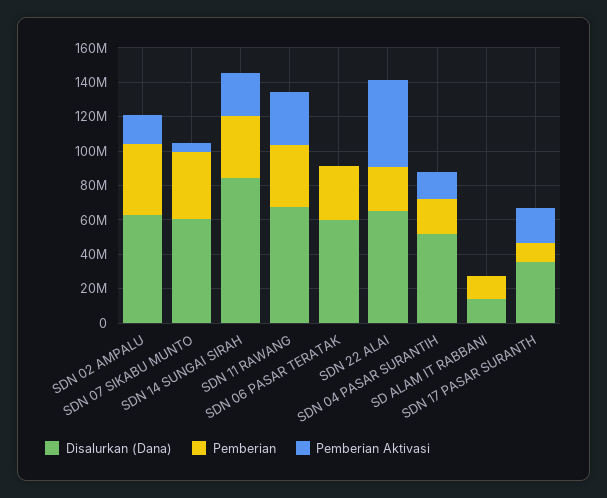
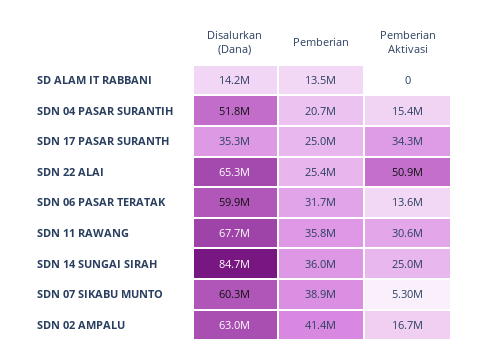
  {
    "Disalurkan (Dana)": {
      "SDN 02 AMPALU": 63000000,
      "SDN 07 SIKABU MUNTO": 60300000,
      "SDN 14 SUNGAI SIRAH": 84700000,
      "SDN 11 RAWANG": 67700000,
      "SDN 06 PASAR TERATAK": 59900000,
      "SDN 22 ALAI": 65300000,
      "SDN 04 PASAR SURANTIH": 51800000,
      "SD ALAM IT RABBANI": 14200000,
      "SDN 17 PASAR SURANTH": 35300000
    },
    "Pemberian": {
      "SDN 02 AMPALU": 41400000,
      "SDN 07 SIKABU MUNTO": 38900000,
      "SDN 14 SUNGAI SIRAH": 36000000,
      "SDN 11 RAWANG": 35800000,
      "SDN 06 PASAR TERATAK": 31700000,
      "SDN 22 ALAI": 25400000,
      "SDN 04 PASAR SURANTIH": 20700000,
      "SD ALAM IT RABBANI": 13500000,
-     "SDN 17 PASAR SURANTH": 10000000
+     "SDN 17 PASAR SURANTH": 25000000
    },
    "Pemberian Aktivasi": {
      "SDN 02 AMPALU": 16700000,
      "SDN 07 SIKABU MUNTO": 5300000,
      "SDN 14 SUNGAI SIRAH": 25000000,
      "SDN 11 RAWANG": 30600000,
-     "SDN 06 PASAR TERATAK": 0,
+     "SDN 06 PASAR TERATAK": 13600000,
      "SDN 22 ALAI": 50900000,
      "SDN 04 PASAR SURANTIH": 15400000,
      "SD ALAM IT RABBANI": 0,
-     "SDN 17 PASAR SURANTH": 20000000
+     "SDN 17 PASAR SURANTH": 34300000
    }
  }

